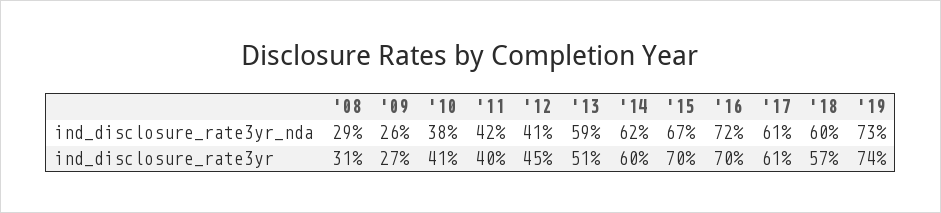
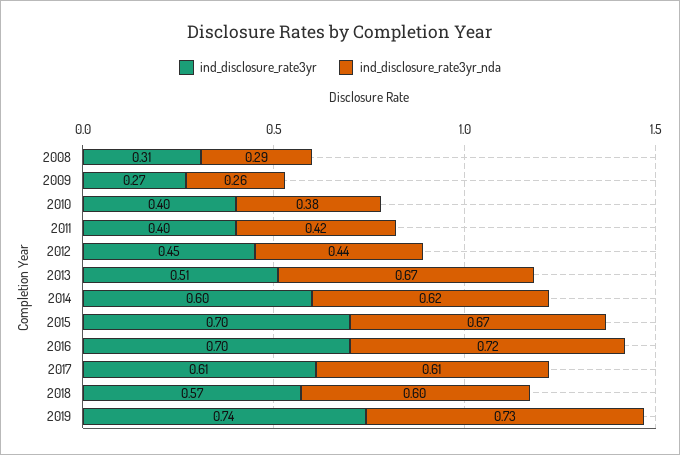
  {
    "ind_disclosure_rate3yr_nda": {
      "'08": 0.29,
      "'09": 0.26,
      "'10": 0.38,
      "'11": 0.42,
-     "'12": 0.41,
+     "'12": 0.44,
-     "'13": 0.59,
+     "'13": 0.67,
      "'14": 0.62,
      "'15": 0.67,
      "'16": 0.72,
      "'17": 0.61,
      "'18": 0.6,
      "'19": 0.73
    },
    "ind_disclosure_rate3yr": {
      "'08": 0.31,
      "'09": 0.27,
-     "'10": 0.41,
+     "'10": 0.4,
      "'11": 0.4,
      "'12": 0.45,
      "'13": 0.51,
      "'14": 0.6,
      "'15": 0.7,
      "'16": 0.7,
      "'17": 0.61,
      "'18": 0.57,
      "'19": 0.74
    }
  }

